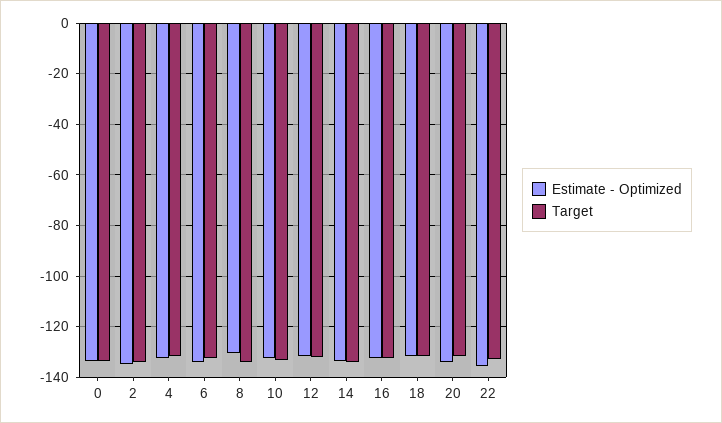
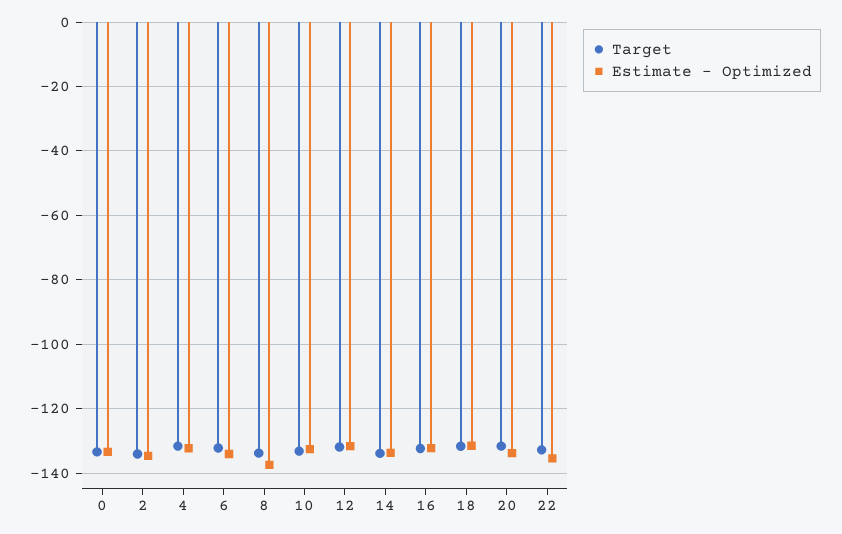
  {
    "Estimate - Optimized": {
      "0": -134,
      "2": -134,
      "4": -132,
      "6": -134,
-     "8": -130,
+     "8": -138,
      "10": -132,
      "12": -132,
      "14": -134,
      "16": -132,
      "18": -132,
      "20": -134,
      "22": -136
    },
    "Target": {
      "0": -134,
      "2": -134,
      "4": -132,
      "6": -132,
      "8": -134,
      "10": -134,
      "12": -132,
      "14": -134,
      "16": -132,
      "18": -132,
      "20": -132,
      "22": -132
    }
  }

